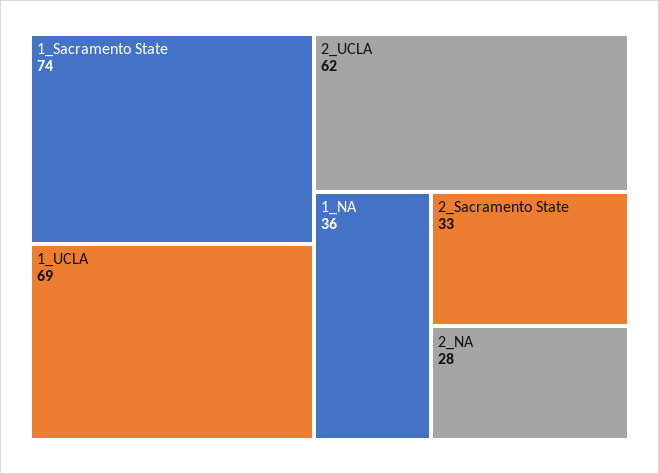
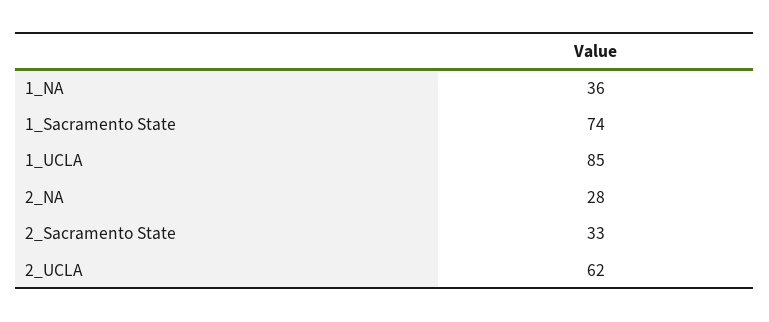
  {
    "1_Sacramento State": 74,
-   "1_UCLA": 69,
+   "1_UCLA": 85,
    "2_UCLA": 62,
    "1_NA": 36,
    "2_Sacramento State": 33,
    "2_NA": 28
  }

